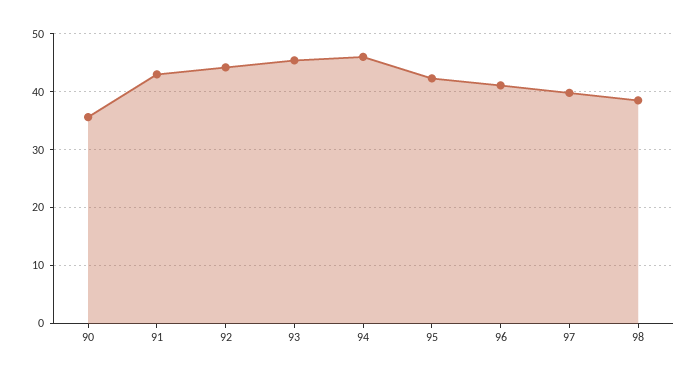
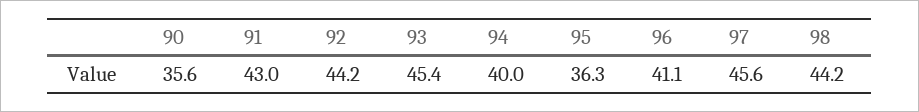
  {
    "90": 35.6,
    "91": 43,
    "92": 44.2,
    "93": 45.4,
-   "94": 46,
+   "94": 40,
-   "95": 42,
+   "95": 36.3,
    "96": 41.1,
-   "97": 40,
+   "97": 45.6,
-   "98": 38
+   "98": 44.2
  }

